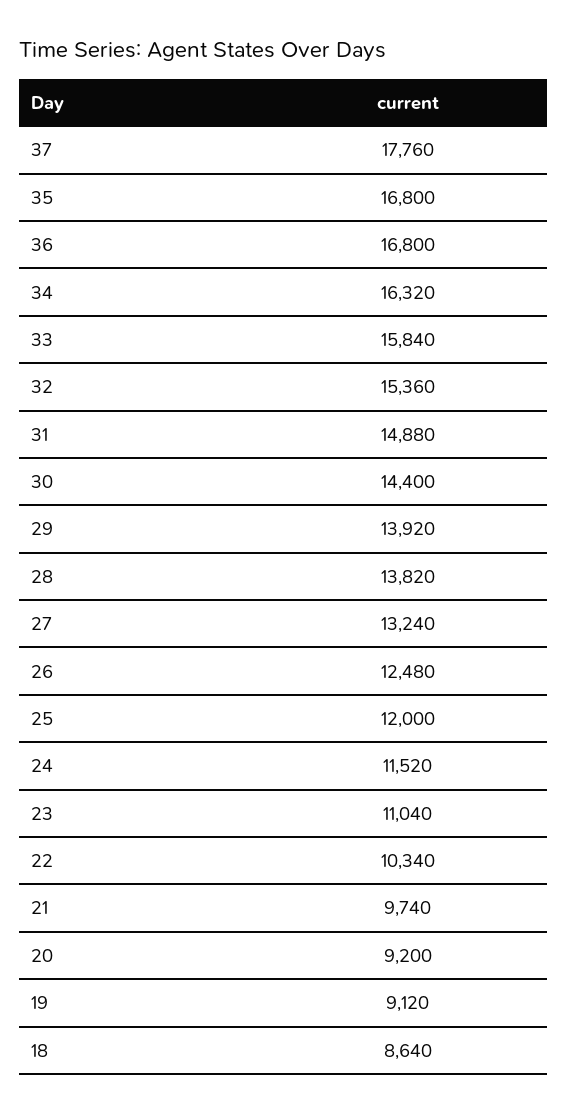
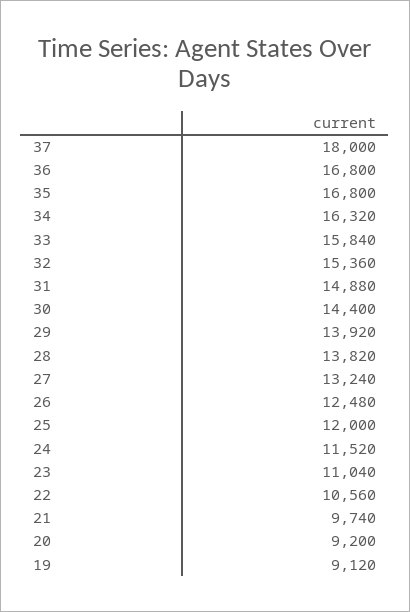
  {
-   "37": 17760,
+   "37": 18000,
    "35": 16800,
    "36": 16800,
    "34": 16320,
    "33": 15840,
    "32": 15360,
    "31": 14880,
    "30": 14400,
    "29": 13920,
    "28": 13820,
    "27": 13240,
    "26": 12480,
    "25": 12000,
    "24": 11520,
    "23": 11040,
-   "22": 10340,
+   "22": 10560,
    "21": 9740,
    "20": 9200,
-   "19": 9120,
+   "19": 9120
-   "18": 8640
  }

